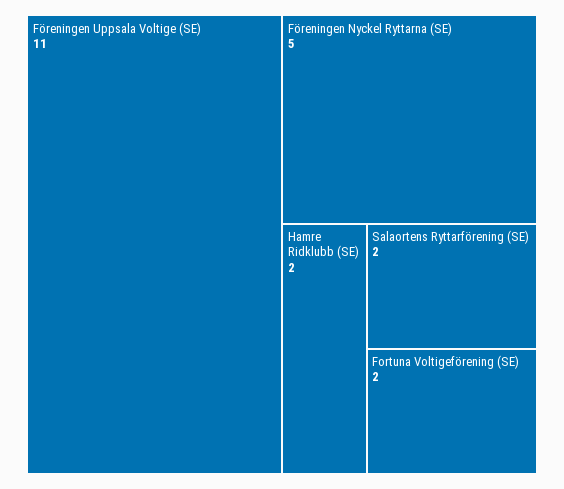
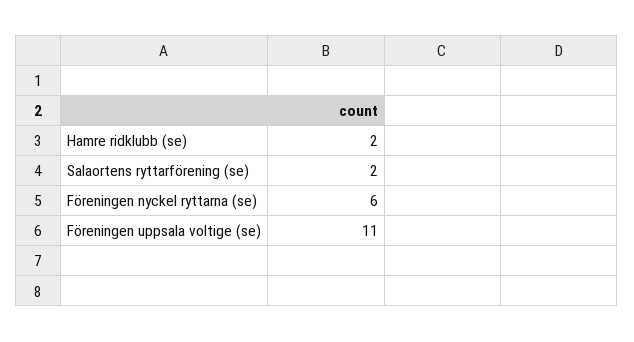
  {
    "Föreningen Uppsala Voltige (SE)": 11,
-   "Föreningen Nyckel Ryttarna (SE)": 5,
+   "Föreningen Nyckel Ryttarna (SE)": 6,
    "Hamre Ridklubb (SE)": 2,
-   "Salaortens Ryttarförening (SE)": 2,
+   "Salaortens Ryttarförening (SE)": 2
-   "Fortuna Voltigeförening (SE)": 2
  }

